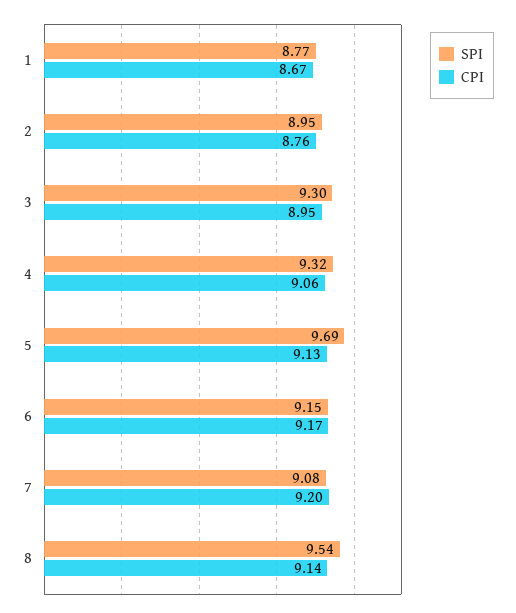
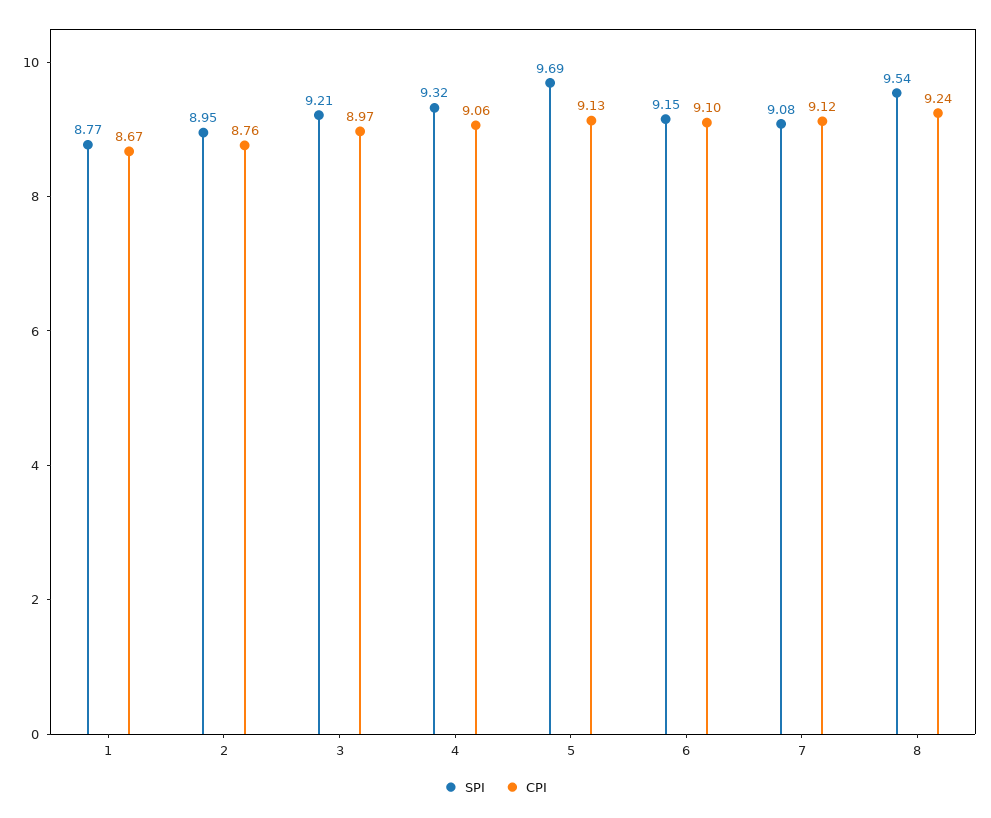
  {
    "SPI": {
      "1": 8.77,
      "2": 8.95,
-     "3": 9.3,
+     "3": 9.21,
      "4": 9.32,
      "5": 9.69,
      "6": 9.15,
      "7": 9.08,
      "8": 9.54
    },
    "CPI": {
      "1": 8.67,
      "2": 8.76,
-     "3": 8.95,
+     "3": 8.97,
      "4": 9.06,
      "5": 9.13,
-     "6": 9.17,
+     "6": 9.1,
-     "7": 9.2,
+     "7": 9.12,
-     "8": 9.14
+     "8": 9.24
    }
  }

